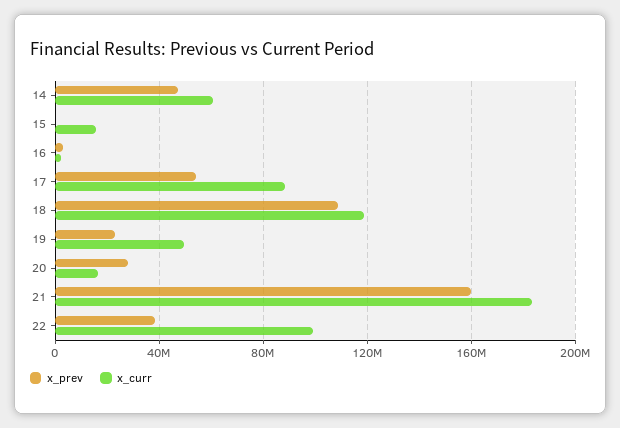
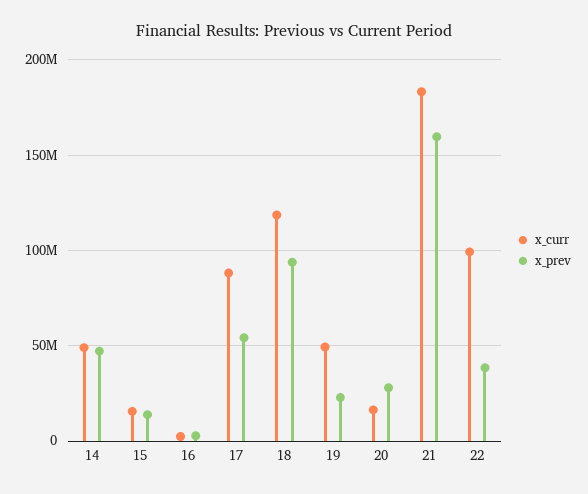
  {
    "x_prev": {
      "14": 45000000,
-     "15": 0,
+     "15": 15000000,
      "16": 5000000,
      "17": 55000000,
-     "18": 110000000,
+     "18": 95000000,
      "19": 25000000,
      "20": 30000000,
      "21": 160000000,
      "22": 40000000
    },
    "x_curr": {
-     "14": 60000000,
+     "14": 50000000,
      "15": 15000000,
      "16": 0,
      "17": 90000000,
      "18": 120000000,
      "19": 50000000,
      "20": 15000000,
      "21": 185000000,
      "22": 100000000
    }
  }

